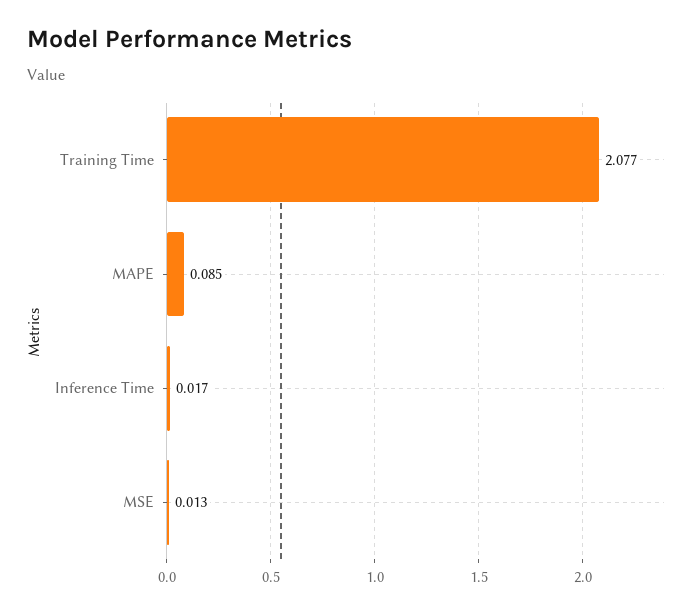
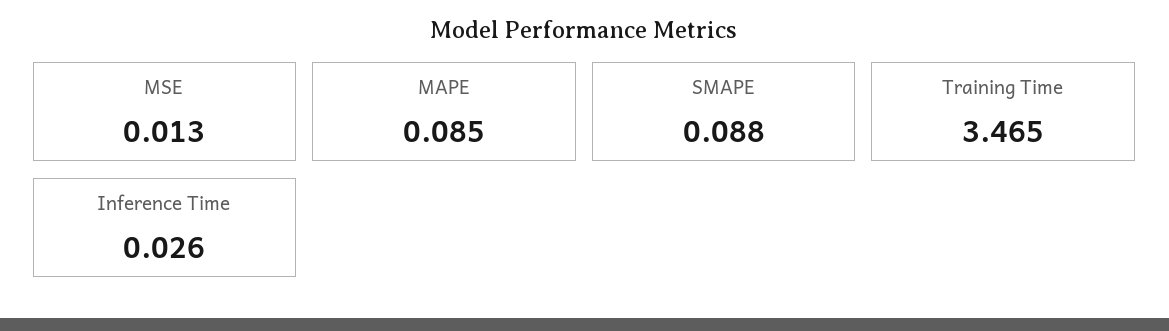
  {
-   "Training Time": 2.077,
+   "Training Time": 3.465,
    "MAPE": 0.085,
-   "Inference Time": 0.017,
+   "Inference Time": 0.026,
-   "MSE": 0.013
+   "MSE": 0.013,
+   "SMAPE": 0.088
  }

